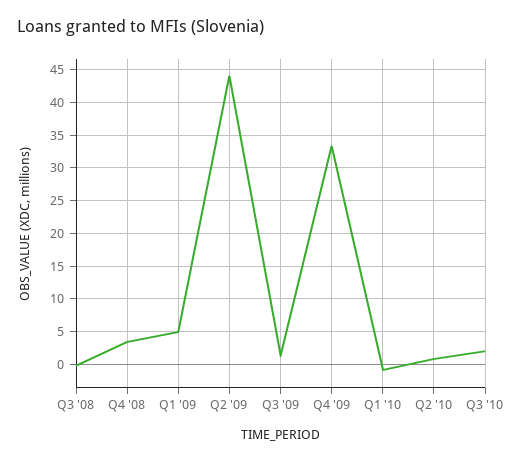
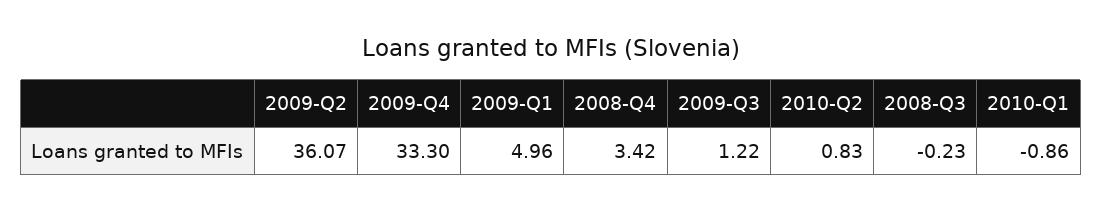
  {
    "Q3 '08": -0.23,
    "Q4 '08": 3.42,
    "Q1 '09": 4.96,
-   "Q2 '09": 44,
+   "Q2 '09": 36.07,
    "Q3 '09": 1.22,
    "Q4 '09": 33.3,
    "Q1 '10": -0.86,
-   "Q2 '10": 0.83,
+   "Q2 '10": 0.83
-   "Q3 '10": 2
  }

